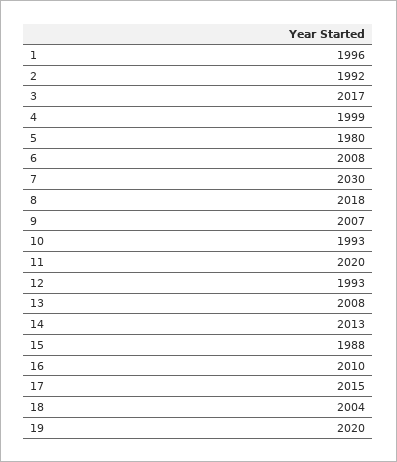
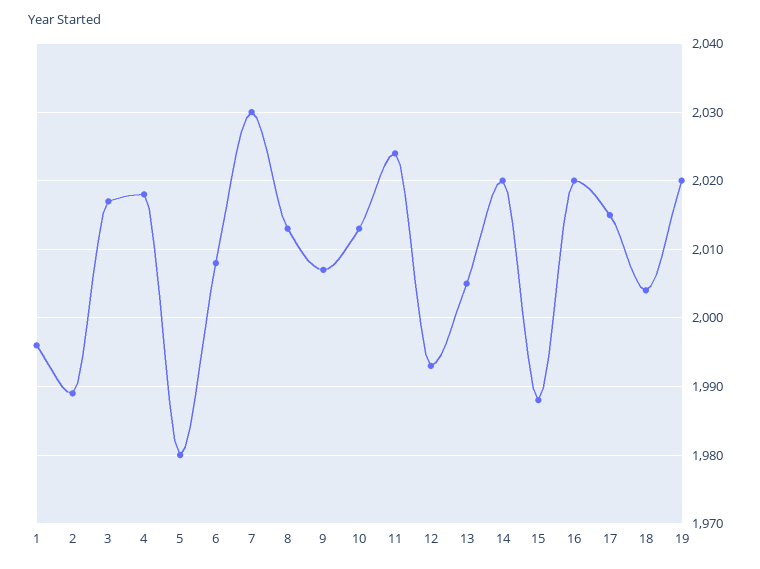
  {
    "1": 1996,
-   "2": 1992,
+   "2": 1989,
    "3": 2017,
-   "4": 1999,
+   "4": 2018,
    "5": 1980,
    "6": 2008,
    "7": 2030,
-   "8": 2018,
+   "8": 2013,
    "9": 2007,
-   "10": 1993,
+   "10": 2013,
-   "11": 2020,
+   "11": 2024,
    "12": 1993,
-   "13": 2008,
+   "13": 2005,
-   "14": 2013,
+   "14": 2020,
    "15": 1988,
-   "16": 2010,
+   "16": 2020,
    "17": 2015,
    "18": 2004,
    "19": 2020
  }

